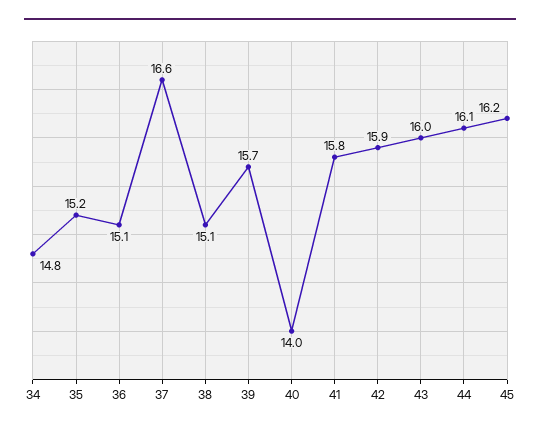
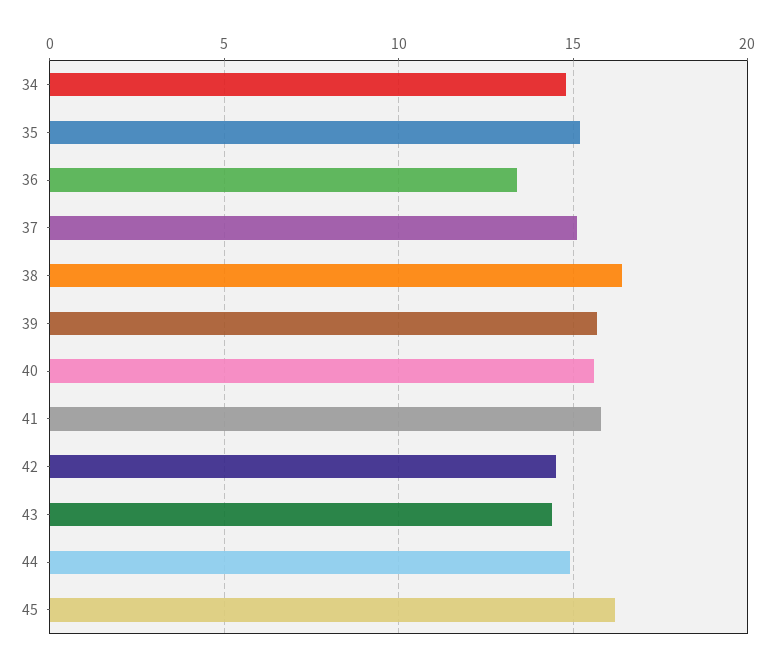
  {
    "34": 14.8,
    "35": 15.2,
-   "36": 15.1,
+   "36": 13.5,
-   "37": 16.6,
+   "37": 15,
-   "38": 15.1,
+   "38": 16.5,
    "39": 15.7,
-   "40": 14,
+   "40": 15.5,
    "41": 15.8,
-   "42": 15.9,
+   "42": 14.5,
-   "43": 16,
+   "43": 14.5,
-   "44": 16.1,
+   "44": 15,
    "45": 16.2
  }

